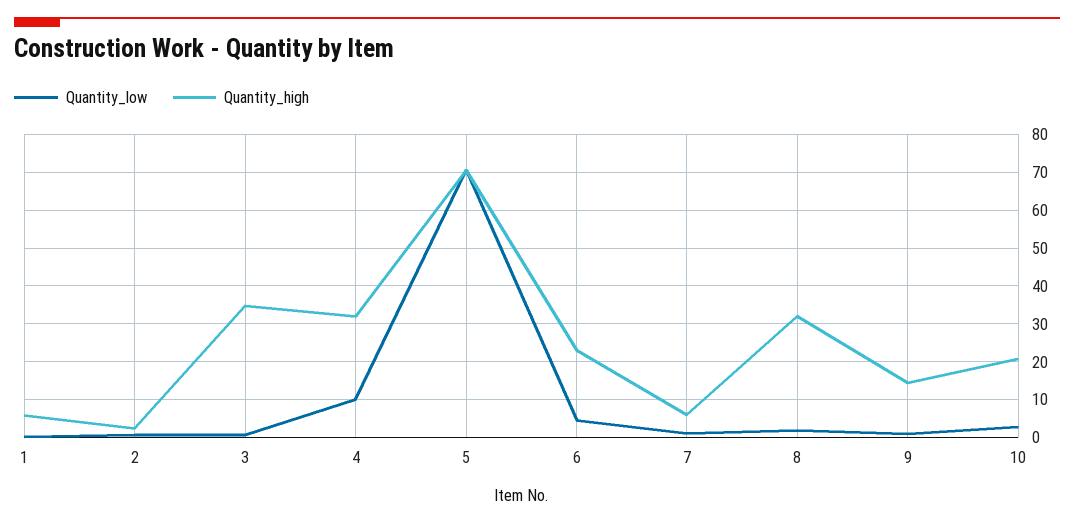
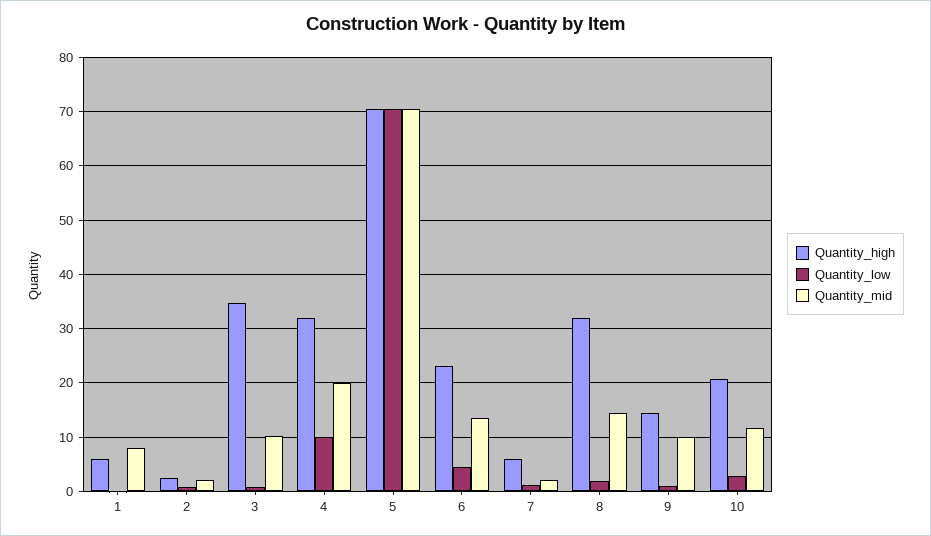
  {
    "Quantity_low": {
      "1": 0,
      "2": 0,
      "3": 0,
      "4": 10,
      "5": 70,
      "6": 4,
      "7": 2,
      "8": 2,
      "9": 2,
      "10": 2
    },
    "Quantity_high": {
      "1": 6,
      "2": 2,
      "3": 34,
      "4": 32,
      "5": 70,
      "6": 24,
      "7": 6,
      "8": 32,
      "9": 14,
      "10": 20
-   }
+   },
+   "Quantity_mid": {
+     "1": 8,
+     "2": 2,
+     "3": 10,
+     "4": 20,
+     "5": 70,
+     "6": 14,
+     "7": 2,
+     "8": 14,
+     "9": 10,
+     "10": 12
+   }
  }

